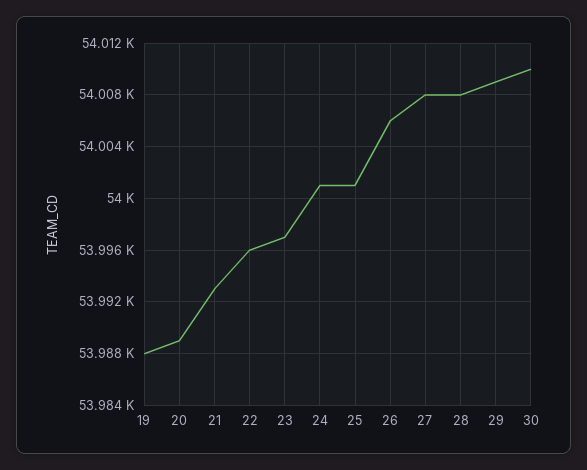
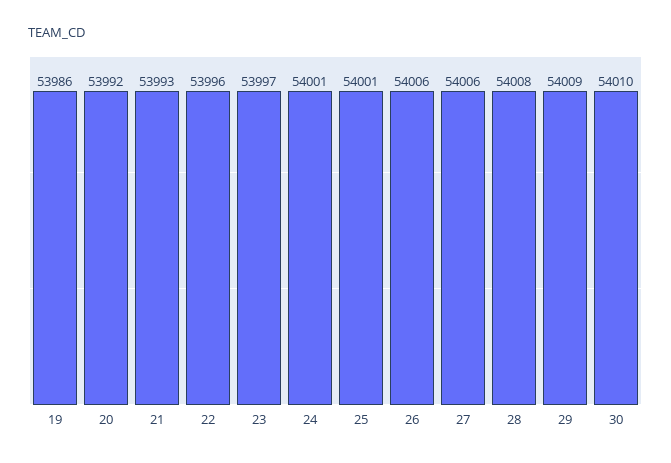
  {
-   "19": 53988,
+   "19": 53986,
-   "20": 53989,
+   "20": 53992,
    "21": 53993,
    "22": 53996,
    "23": 53997,
    "24": 54001,
    "25": 54001,
    "26": 54006,
-   "27": 54008,
+   "27": 54006,
    "28": 54008,
    "29": 54009,
    "30": 54010
  }

